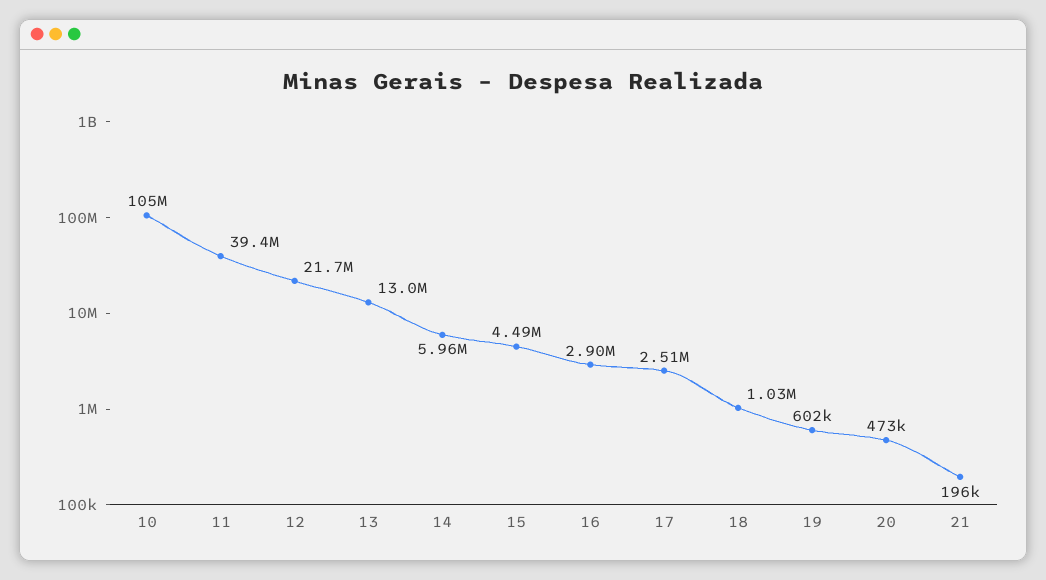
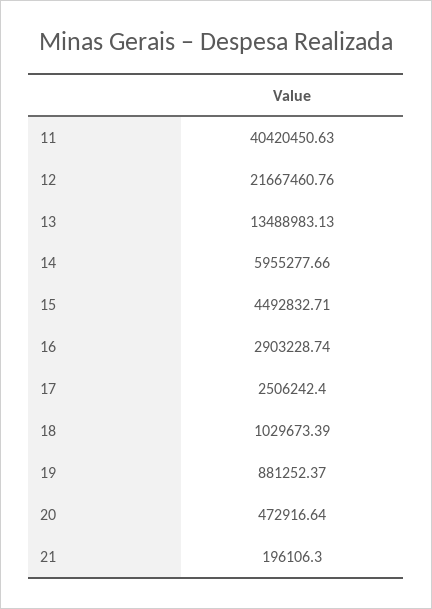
  {
-   "10": 105000000,
-   "11": 39400000,
+   "11": 40420450.63,
    "12": 21667460.76,
-   "13": 13000000,
+   "13": 13488983.13,
    "14": 5955277.66,
    "15": 4492832.71,
    "16": 2903228.74,
    "17": 2506242.4,
    "18": 1029673.39,
-   "19": 602000,
+   "19": 881252.37,
    "20": 472916.64,
    "21": 196106.3
  }

